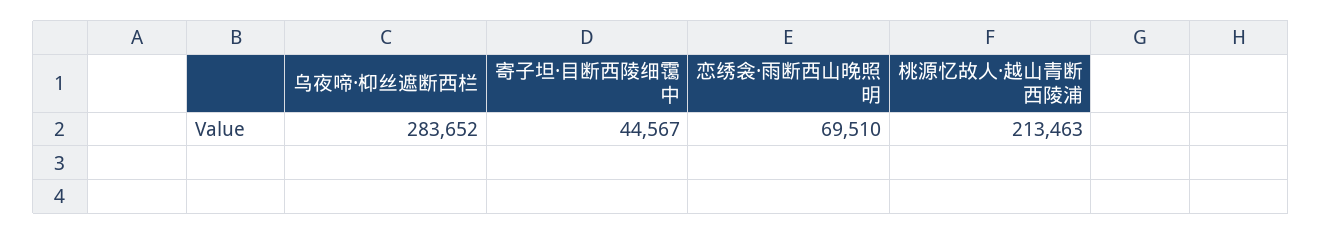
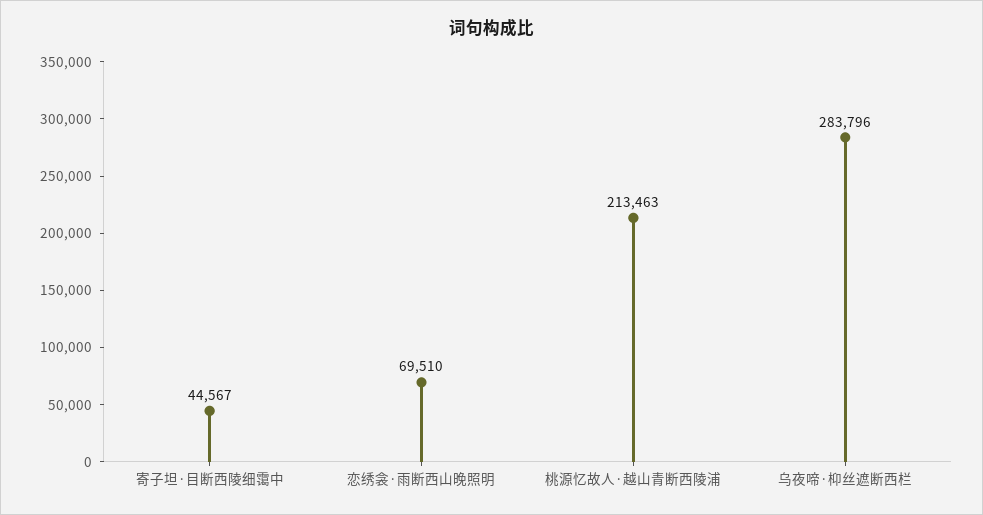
  {
-   "乌夜啼·枊丝遮断西栏": 283652,
+   "乌夜啼·枊丝遮断西栏": 283796,
    "寄子坦·目断西陵细霭中": 44567,
    "恋绣衾·雨断西山晚照明": 69510,
    "桃源忆故人·越山青断西陵浦": 213463
  }

